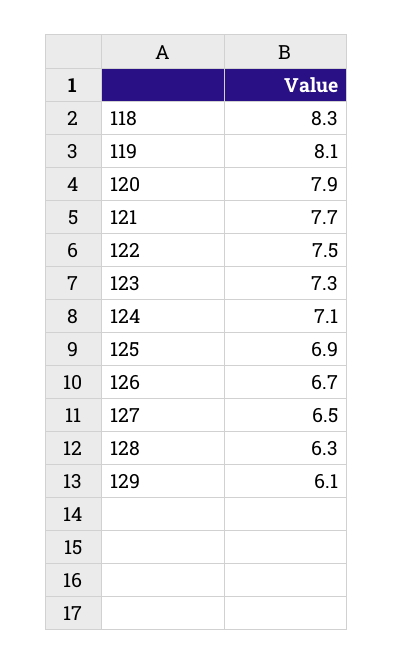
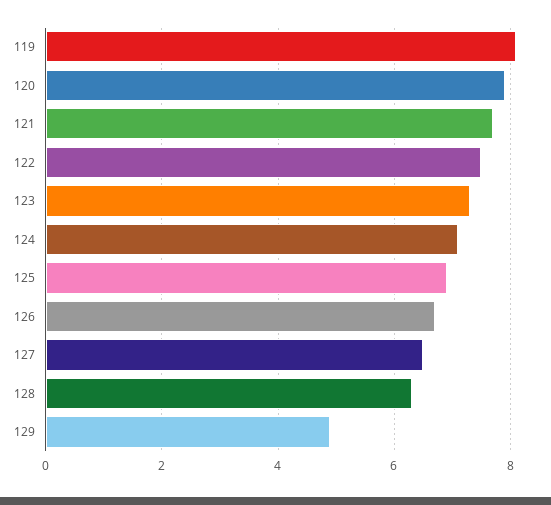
  {
-   "118": 8.3,
    "119": 8.1,
    "120": 7.9,
    "121": 7.7,
    "122": 7.5,
    "123": 7.3,
    "124": 7.1,
    "125": 6.9,
    "126": 6.7,
    "127": 6.5,
    "128": 6.3,
-   "129": 6.1
+   "129": 5
  }

